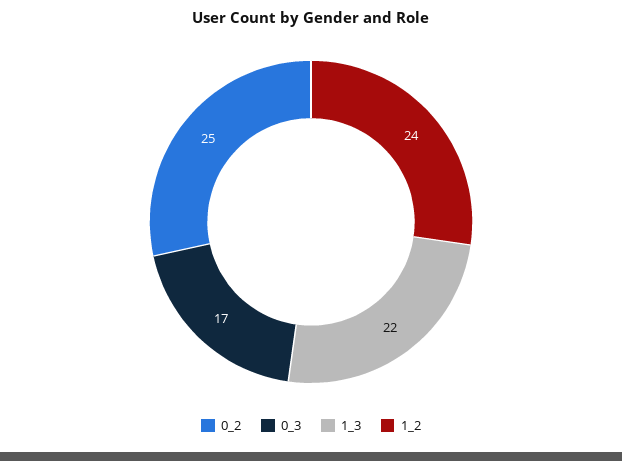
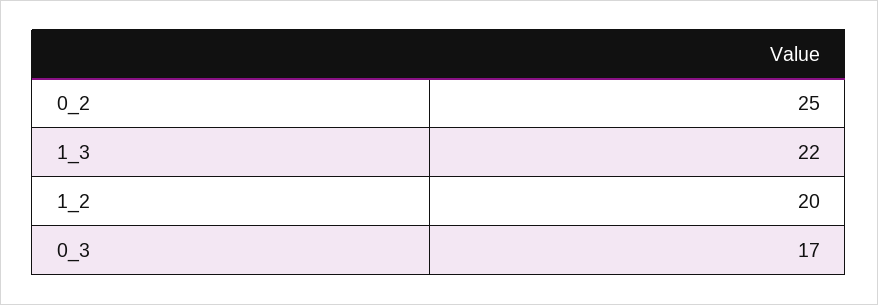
  {
    "0_2": 25,
    "0_3": 17,
    "1_3": 22,
-   "1_2": 24
+   "1_2": 20
  }

